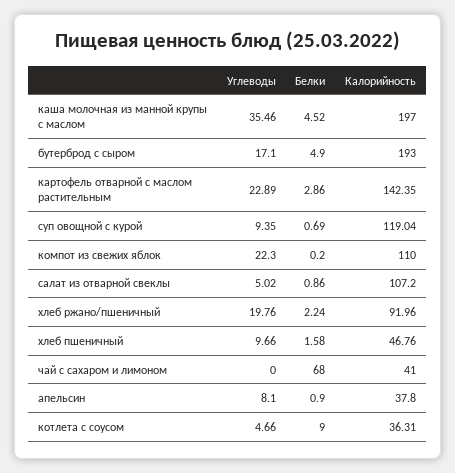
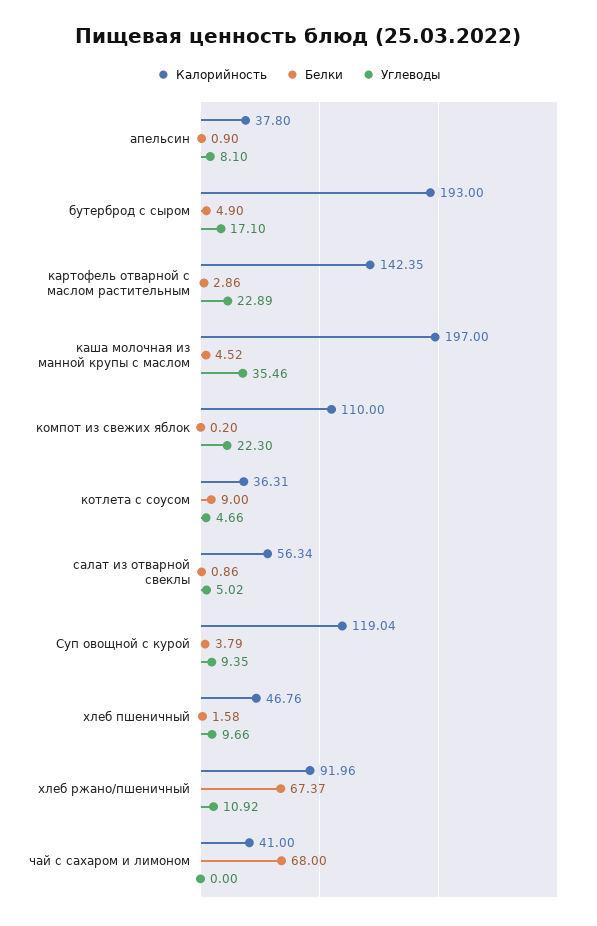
  {
    "Углеводы": {
      "каша молочная из манной крупы с маслом": 35.46,
      "бутерброд с сыром": 17.1,
      "картофель отварной с маслом растительным": 22.89,
      "суп овощной с курой": 9.35,
      "компот из свежих яблок": 22.3,
      "салат из отварной свеклы": 5.02,
-     "хлеб ржано/пшеничный": 19.76,
+     "хлеб ржано/пшеничный": 10.92,
      "хлеб пшеничный": 9.66,
      "чай с сахаром и лимоном": 0,
      "апельсин": 8.1,
      "котлета с соусом": 4.66
    },
    "Белки": {
      "каша молочная из манной крупы с маслом": 4.52,
      "бутерброд с сыром": 4.9,
      "картофель отварной с маслом растительным": 2.86,
-     "суп овощной с курой": 0.69,
+     "суп овощной с курой": 3.79,
      "компот из свежих яблок": 0.2,
      "салат из отварной свеклы": 0.86,
-     "хлеб ржано/пшеничный": 2.24,
+     "хлеб ржано/пшеничный": 67.37,
      "хлеб пшеничный": 1.58,
      "чай с сахаром и лимоном": 68,
      "апельсин": 0.9,
      "котлета с соусом": 9
    },
    "Калорийность": {
      "каша молочная из манной крупы с маслом": 197,
      "бутерброд с сыром": 193,
      "картофель отварной с маслом растительным": 142.35,
      "суп овощной с курой": 119.04,
      "компот из свежих яблок": 110,
-     "салат из отварной свеклы": 107.2,
+     "салат из отварной свеклы": 56.34,
      "хлеб ржано/пшеничный": 91.96,
      "хлеб пшеничный": 46.76,
      "чай с сахаром и лимоном": 41,
      "апельсин": 37.8,
      "котлета с соусом": 36.31
    }
  }

